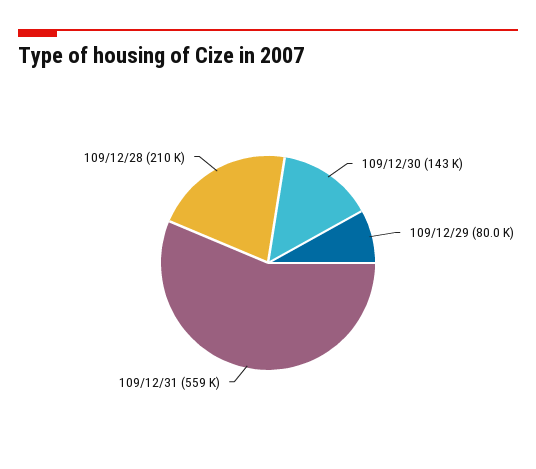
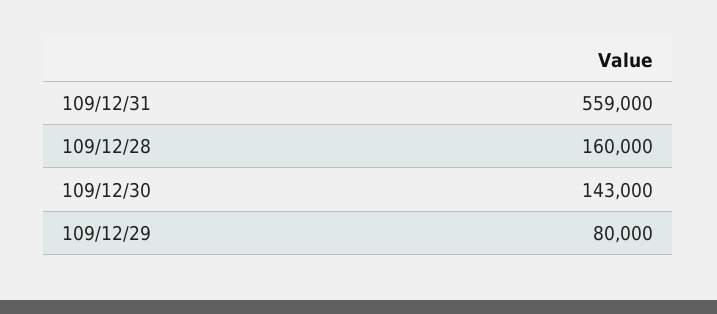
  {
    "109/12/30": 143000,
    "109/12/29": 80000,
    "109/12/31": 559000,
-   "109/12/28": 210000
+   "109/12/28": 160000
  }

